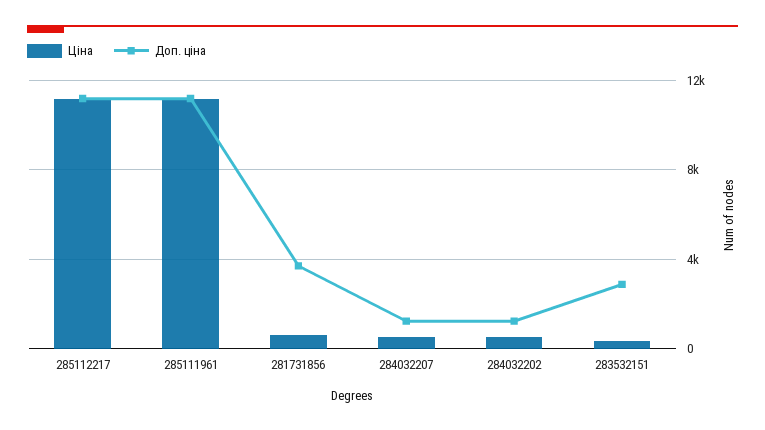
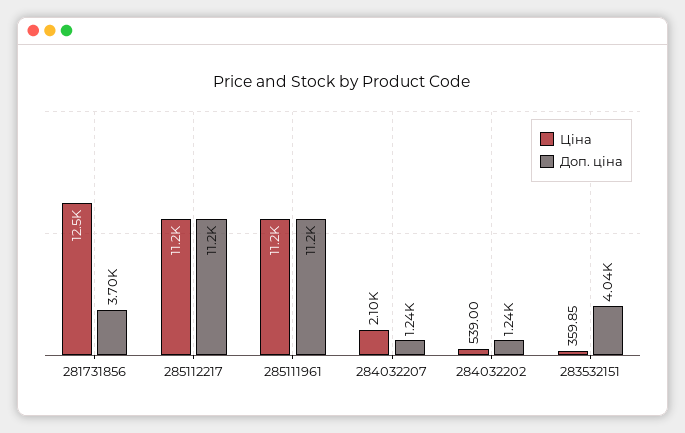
  {
    "Ціна": {
      "285112217": 11200,
      "285111961": 11200,
-     "281731856": 500,
+     "281731856": 12500,
-     "284032207": 500,
+     "284032207": 2100,
      "284032202": 539,
      "283532151": 359.85
    },
    "Доп. ціна": {
      "285112217": 11200,
      "285111961": 11200,
      "281731856": 3700,
      "284032207": 1240,
      "284032202": 1240,
-     "283532151": 3000
+     "283532151": 4040
    }
  }

